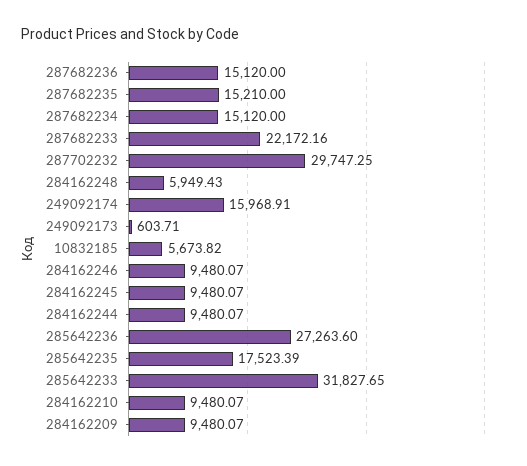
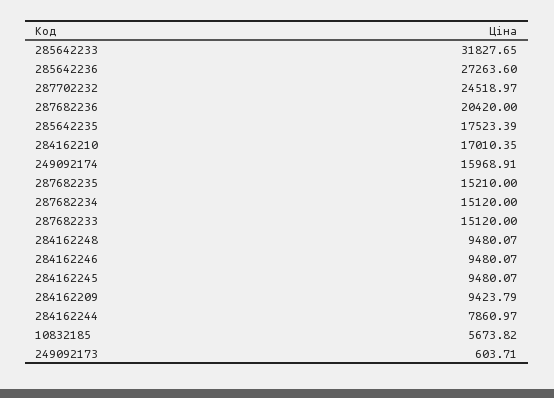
  {
-   "287682236": 15120,
+   "287682236": 20420,
    "287682235": 15210,
    "287682234": 15120,
-   "287682233": 22172.16,
+   "287682233": 15120,
-   "287702232": 29747.25,
+   "287702232": 24518.97,
-   "284162248": 5949.43,
+   "284162248": 9480.07,
    "249092174": 15968.91,
    "249092173": 603.71,
    "10832185": 5673.82,
    "284162246": 9480.07,
    "284162245": 9480.07,
-   "284162244": 9480.07,
+   "284162244": 7860.97,
    "285642236": 27263.6,
    "285642235": 17523.39,
    "285642233": 31827.65,
-   "284162210": 9480.07,
+   "284162210": 17010.35,
-   "284162209": 9480.07
+   "284162209": 9423.79
  }

